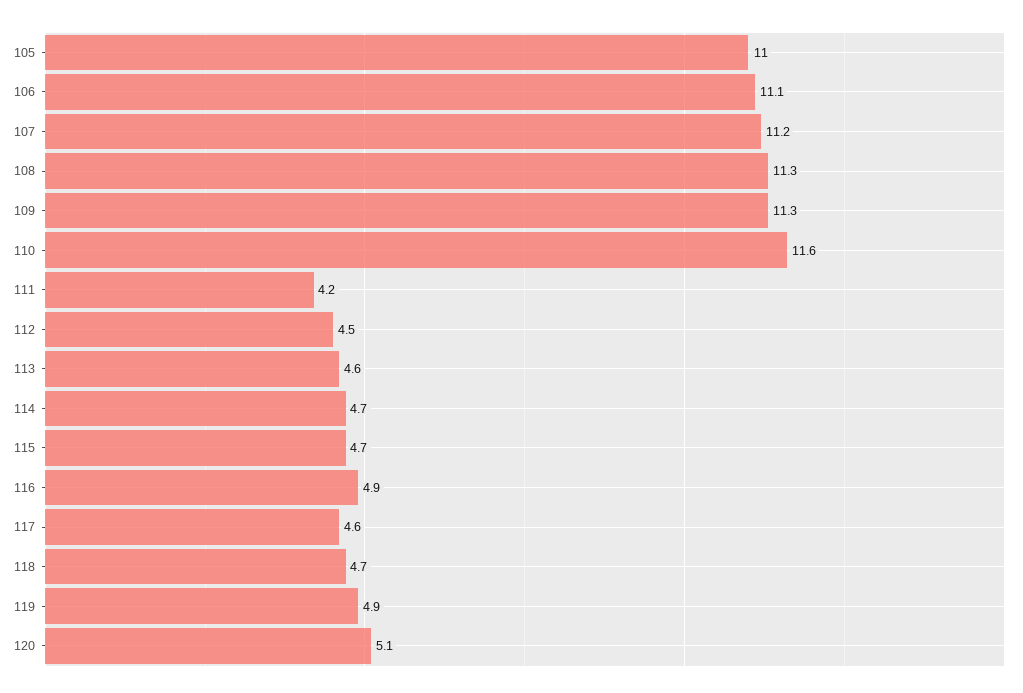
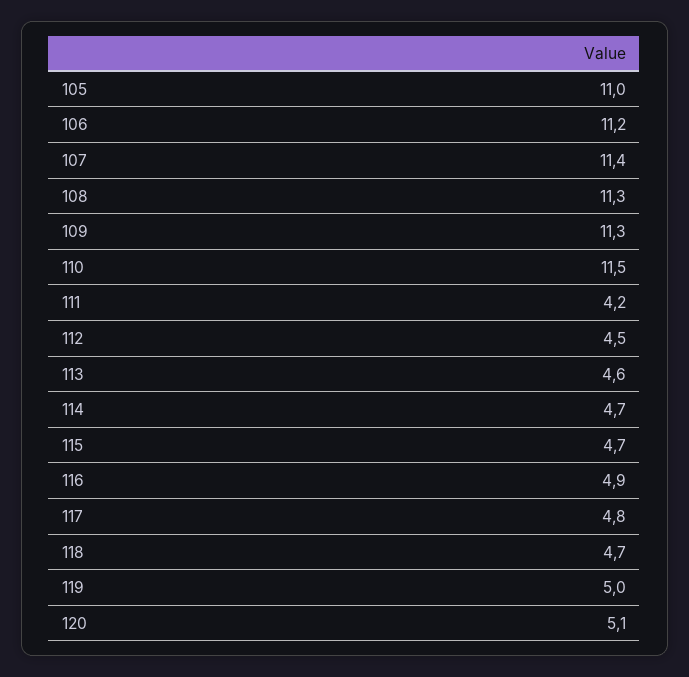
  {
    "105": 11,
-   "106": 11.1,
+   "106": 11.2,
-   "107": 11.2,
+   "107": 11.4,
    "108": 11.3,
    "109": 11.3,
-   "110": 11.6,
+   "110": 11.5,
    "111": 4.2,
    "112": 4.5,
    "113": 4.6,
    "114": 4.7,
    "115": 4.7,
    "116": 4.9,
-   "117": 4.6,
+   "117": 4.8,
    "118": 4.7,
-   "119": 4.9,
+   "119": 5,
    "120": 5.1
  }

